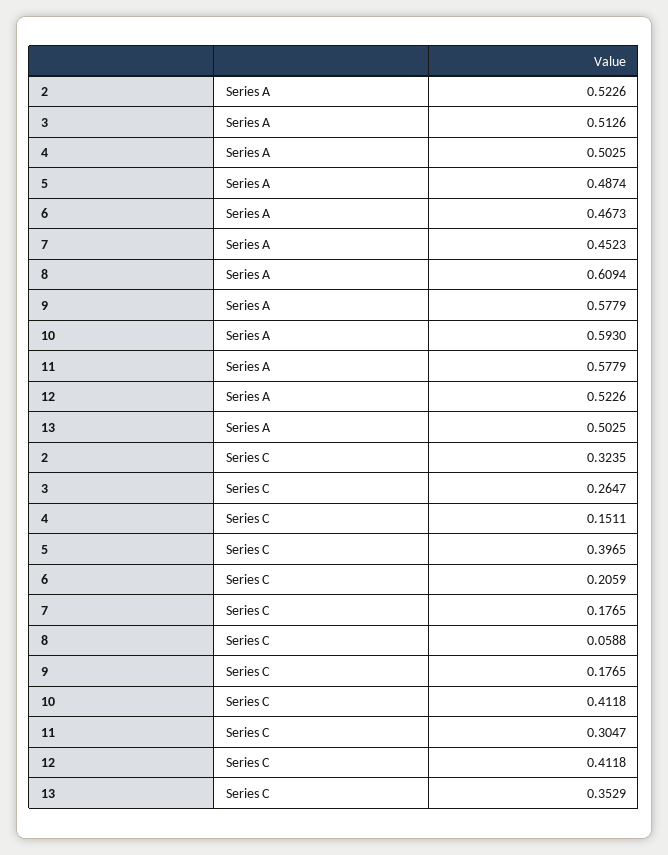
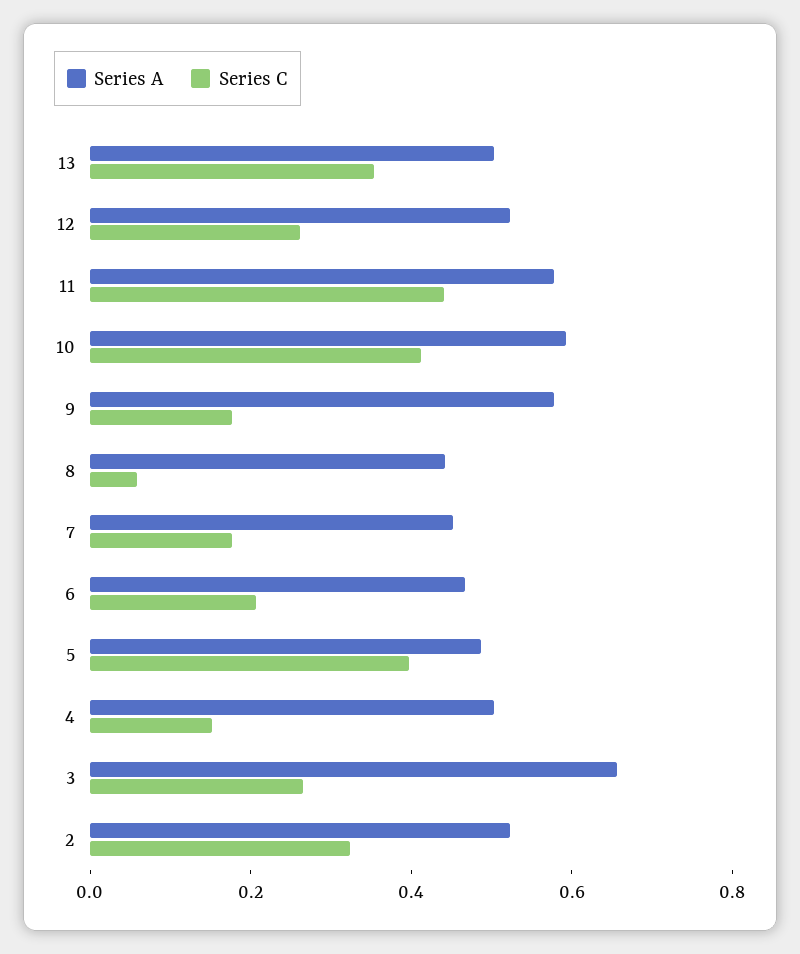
  {
    "Series A": {
      "2": 0.5226,
-     "3": 0.5126,
+     "3": 0.65,
      "4": 0.5025,
      "5": 0.4874,
      "6": 0.4673,
      "7": 0.4523,
-     "8": 0.6094,
+     "8": 0.45,
      "9": 0.5779,
      "10": 0.593,
      "11": 0.5779,
      "12": 0.5226,
      "13": 0.5025
    },
    "Series C": {
      "2": 0.3235,
      "3": 0.2647,
      "4": 0.1511,
      "5": 0.3965,
      "6": 0.2059,
      "7": 0.1765,
      "8": 0.0588,
      "9": 0.1765,
      "10": 0.4118,
-     "11": 0.3047,
+     "11": 0.45,
-     "12": 0.4118,
+     "12": 0.25,
      "13": 0.3529
    }
  }

